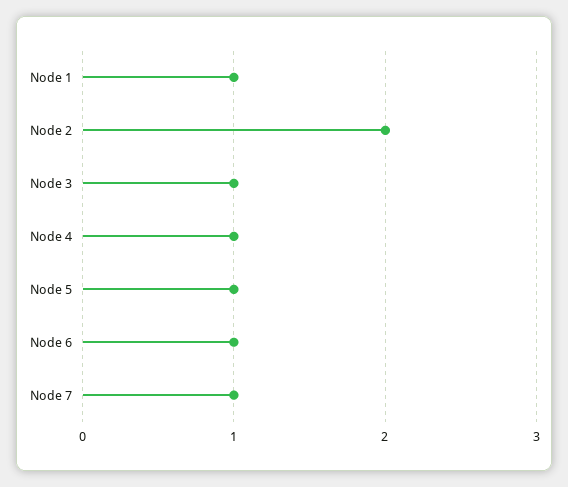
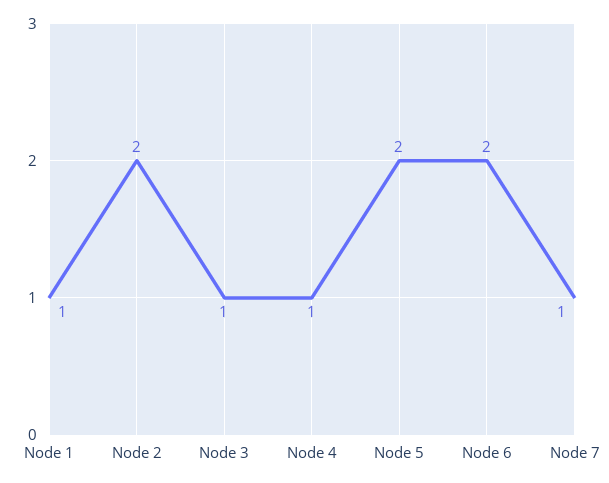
  {
    "Node 1": 1,
    "Node 2": 2,
    "Node 3": 1,
    "Node 4": 1,
-   "Node 5": 1,
+   "Node 5": 2,
-   "Node 6": 1,
+   "Node 6": 2,
    "Node 7": 1
  }

